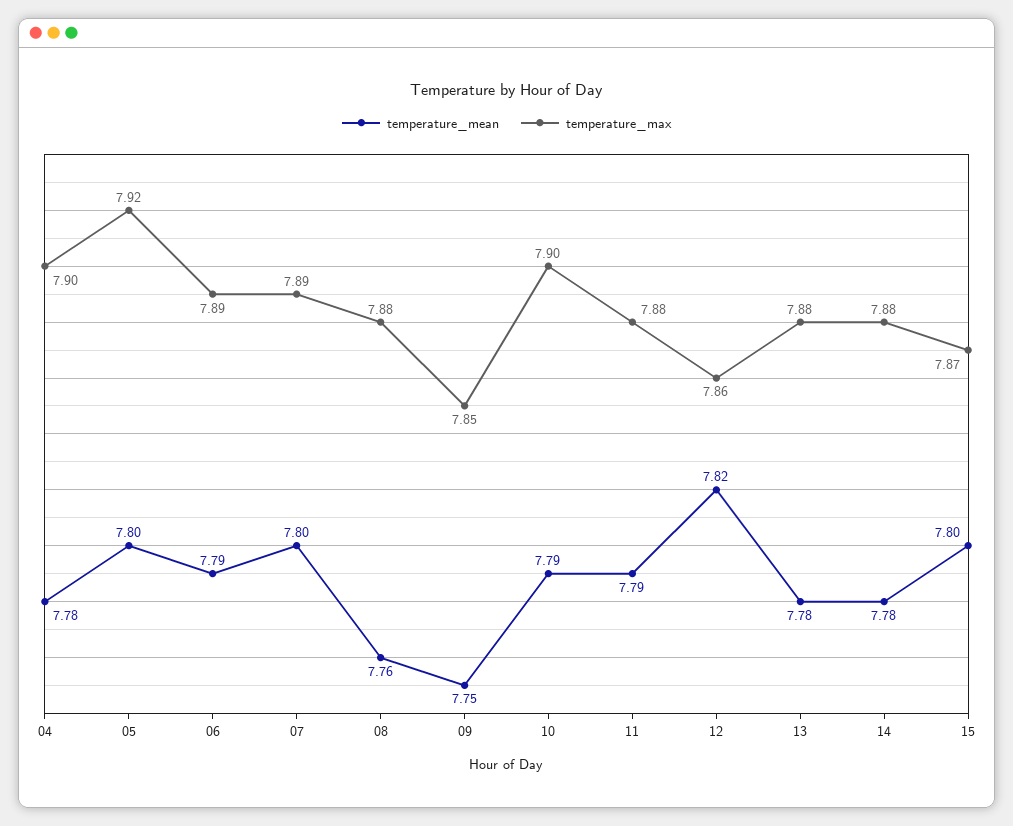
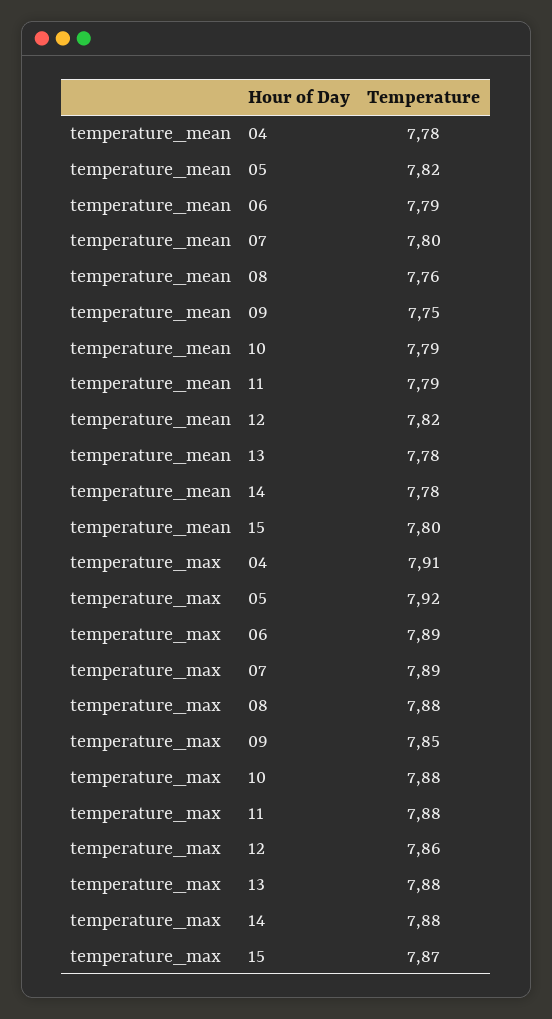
  {
    "temperature_mean": {
      "04": 7.78,
-     "05": 7.8,
+     "05": 7.82,
      "06": 7.79,
      "07": 7.8,
      "08": 7.76,
      "09": 7.75,
      "10": 7.79,
      "11": 7.79,
      "12": 7.82,
      "13": 7.78,
      "14": 7.78,
      "15": 7.8
    },
    "temperature_max": {
-     "04": 7.9,
+     "04": 7.91,
      "05": 7.92,
      "06": 7.89,
      "07": 7.89,
      "08": 7.88,
      "09": 7.85,
-     "10": 7.9,
+     "10": 7.88,
      "11": 7.88,
      "12": 7.86,
      "13": 7.88,
      "14": 7.88,
      "15": 7.87
    }
  }

